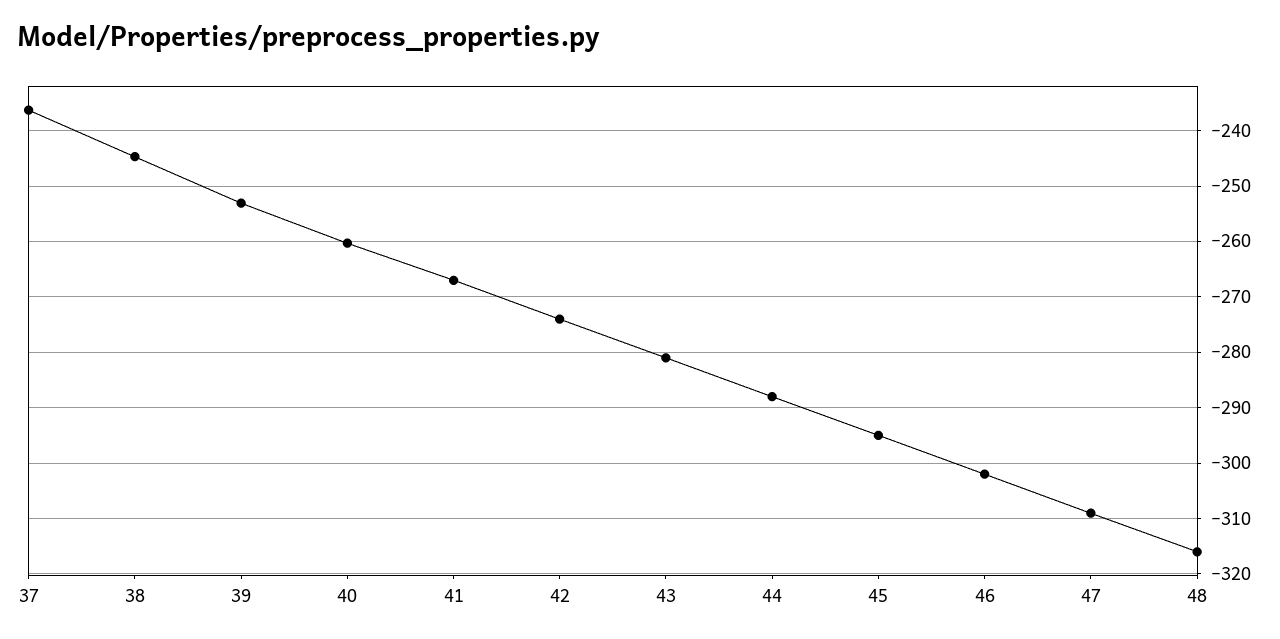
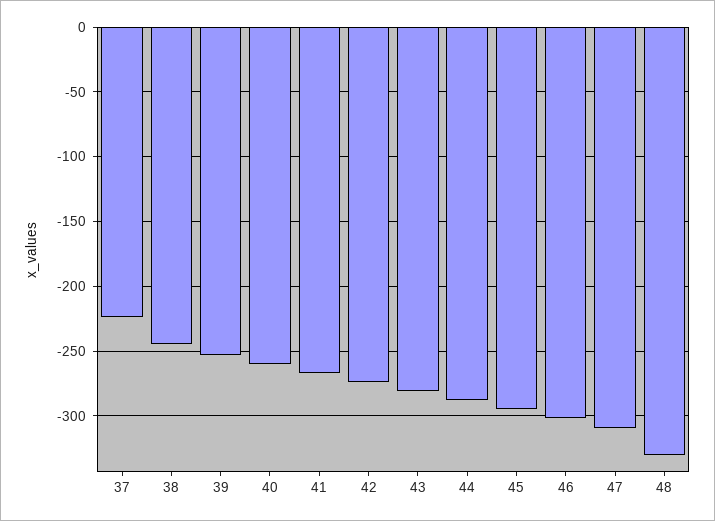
  {
-   "37": -236,
+   "37": -225,
    "38": -244,
    "39": -254,
    "40": -260,
    "41": -268,
    "42": -274,
    "43": -282,
    "44": -288,
    "45": -296,
    "46": -302,
    "47": -310,
-   "48": -316
+   "48": -330
  }

